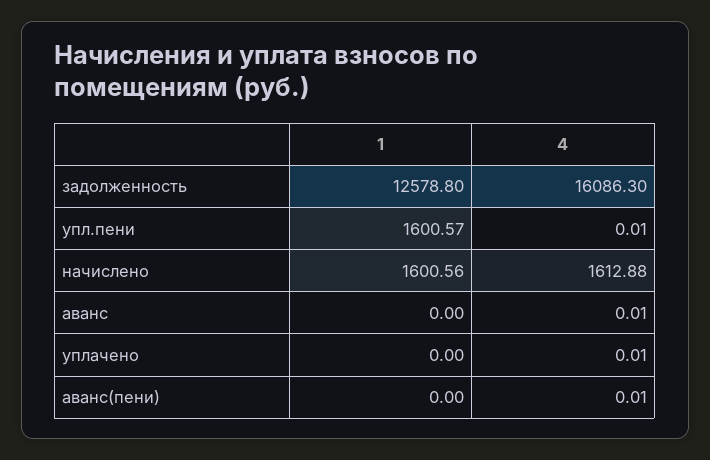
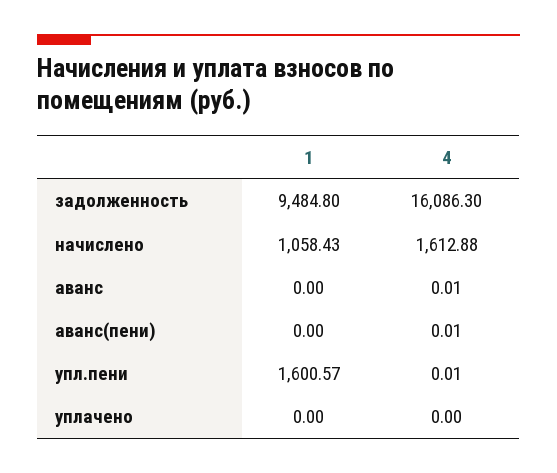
  {
    "1": {
-     "задолженность": 12578.8,
+     "задолженность": 9484.8,
      "упл.пени": 1600.57,
-     "начислено": 1600.56,
+     "начислено": 1058.43,
      "аванс": 0,
      "уплачено": 0,
      "аванс(пени)": 0
    },
    "4": {
      "задолженность": 16086.3,
      "упл.пени": 0.01,
      "начислено": 1612.88,
      "аванс": 0.01,
-     "уплачено": 0.01,
+     "уплачено": 0,
      "аванс(пени)": 0.01
    }
  }

